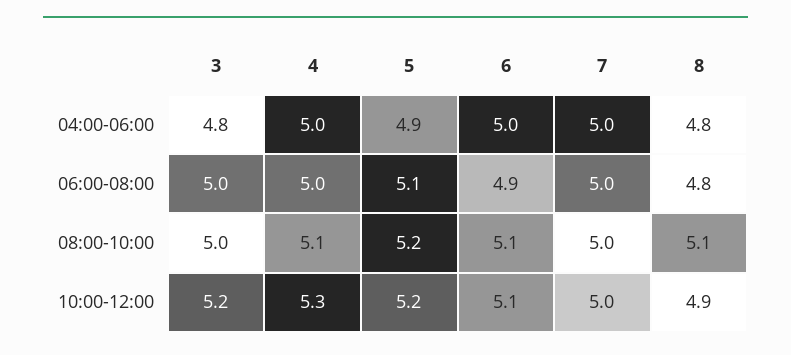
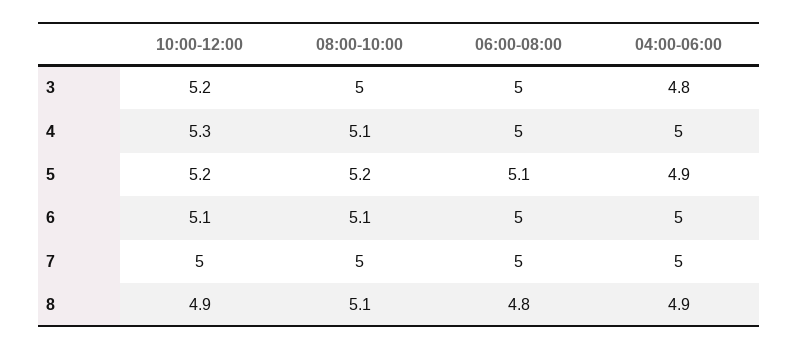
  {
    "3": {
      "04:00-06:00": 4.8,
      "06:00-08:00": 5,
      "08:00-10:00": 5,
      "10:00-12:00": 5.2
    },
    "4": {
      "04:00-06:00": 5,
      "06:00-08:00": 5,
      "08:00-10:00": 5.1,
      "10:00-12:00": 5.3
    },
    "5": {
      "04:00-06:00": 4.9,
      "06:00-08:00": 5.1,
      "08:00-10:00": 5.2,
      "10:00-12:00": 5.2
    },
    "6": {
      "04:00-06:00": 5,
-     "06:00-08:00": 4.9,
+     "06:00-08:00": 5,
      "08:00-10:00": 5.1,
      "10:00-12:00": 5.1
    },
    "7": {
      "04:00-06:00": 5,
      "06:00-08:00": 5,
      "08:00-10:00": 5,
      "10:00-12:00": 5
    },
    "8": {
-     "04:00-06:00": 4.8,
+     "04:00-06:00": 4.9,
      "06:00-08:00": 4.8,
      "08:00-10:00": 5.1,
      "10:00-12:00": 4.9
    }
  }

